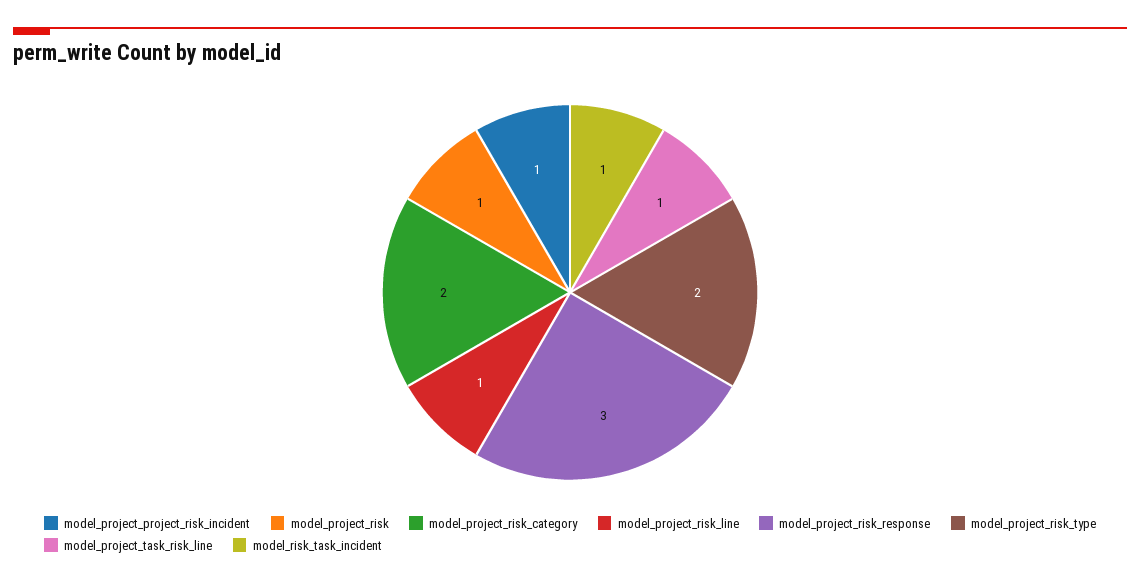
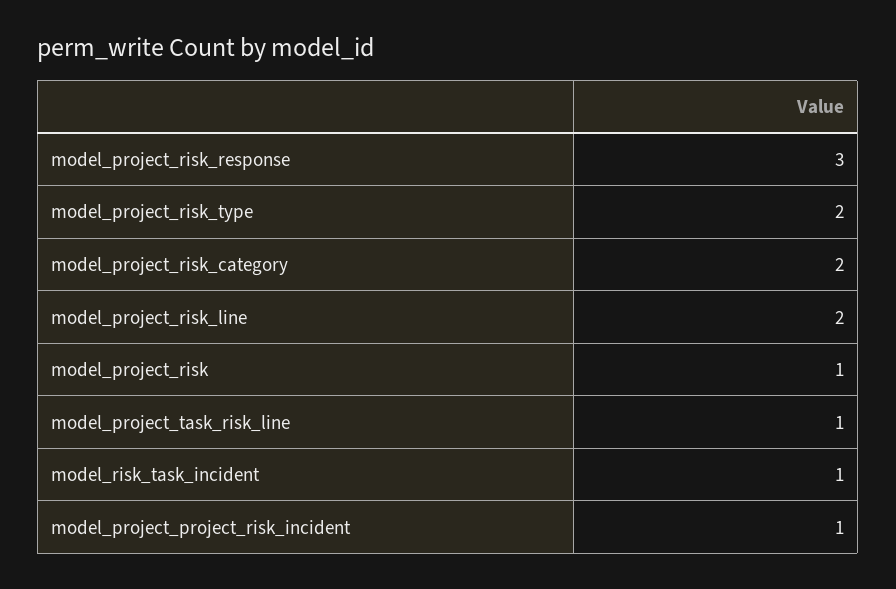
  {
    "model_project_project_risk_incident": 1,
    "model_project_risk": 1,
    "model_project_risk_category": 2,
-   "model_project_risk_line": 1,
+   "model_project_risk_line": 2,
    "model_project_risk_response": 3,
    "model_project_risk_type": 2,
    "model_project_task_risk_line": 1,
    "model_risk_task_incident": 1
  }

